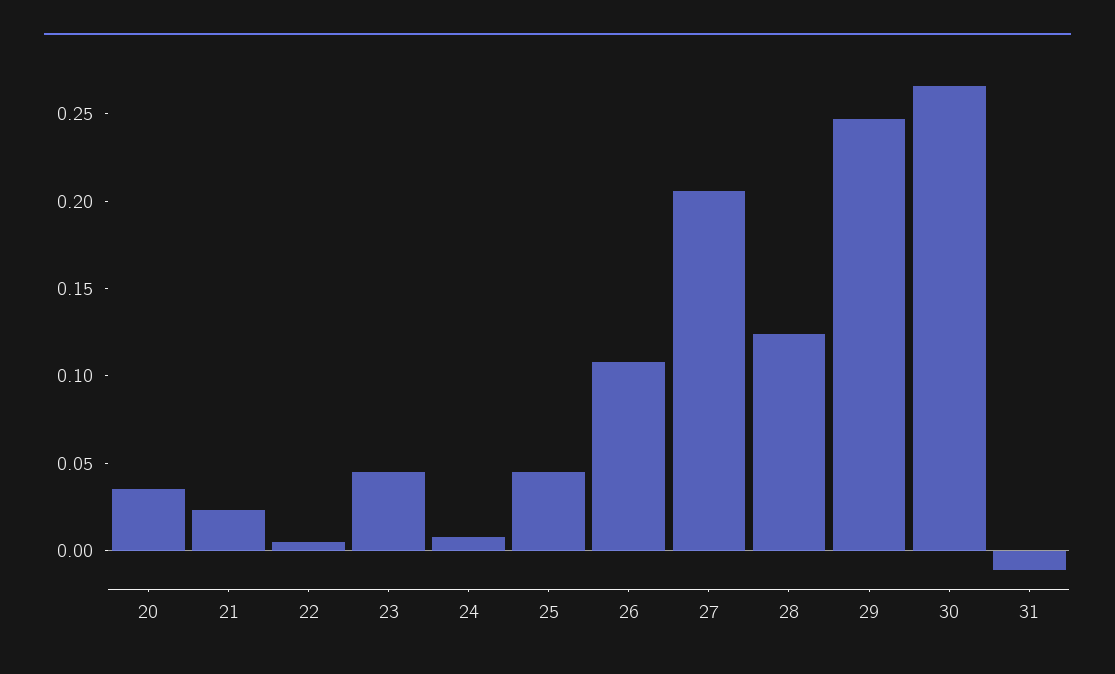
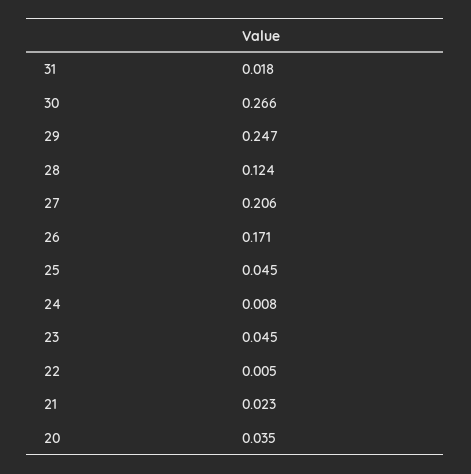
  {
    "20": 0.035,
    "21": 0.023,
    "22": 0.005,
    "23": 0.045,
    "24": 0.008,
    "25": 0.045,
-   "26": 0.11,
+   "26": 0.171,
    "27": 0.206,
    "28": 0.124,
    "29": 0.247,
    "30": 0.266,
-   "31": -0.01
+   "31": 0.018
  }

